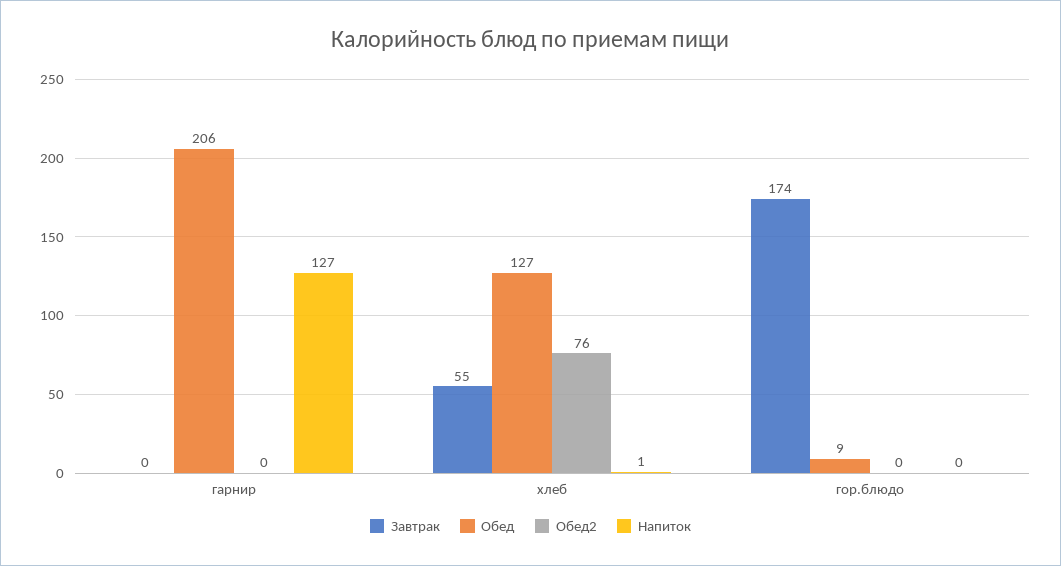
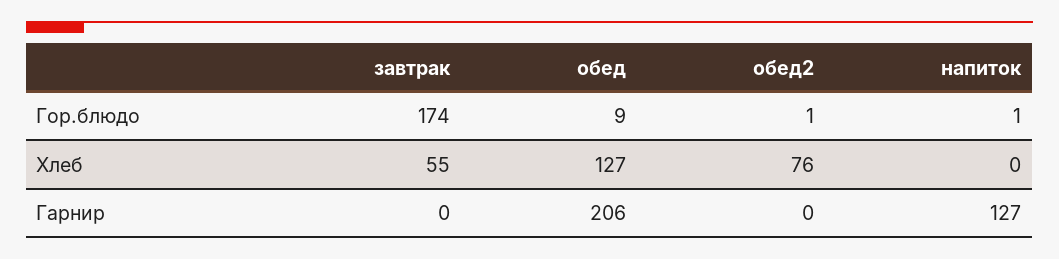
  {
    "Завтрак": {
      "гарнир": 0,
      "хлеб": 55,
      "гор.блюдо": 174
    },
    "Обед": {
      "гарнир": 206,
      "хлеб": 127,
      "гор.блюдо": 9
    },
    "Обед2": {
      "гарнир": 0,
      "хлеб": 76,
-     "гор.блюдо": 0
+     "гор.блюдо": 1
    },
    "Напиток": {
      "гарнир": 127,
-     "хлеб": 1,
+     "хлеб": 0,
-     "гор.блюдо": 0
+     "гор.блюдо": 1
    }
  }

